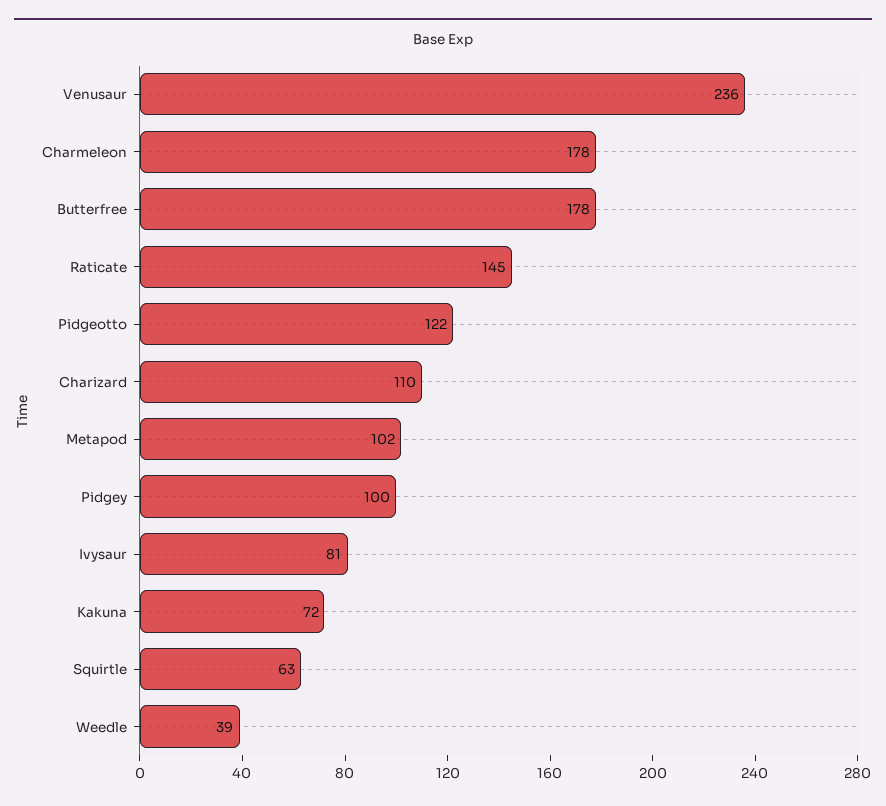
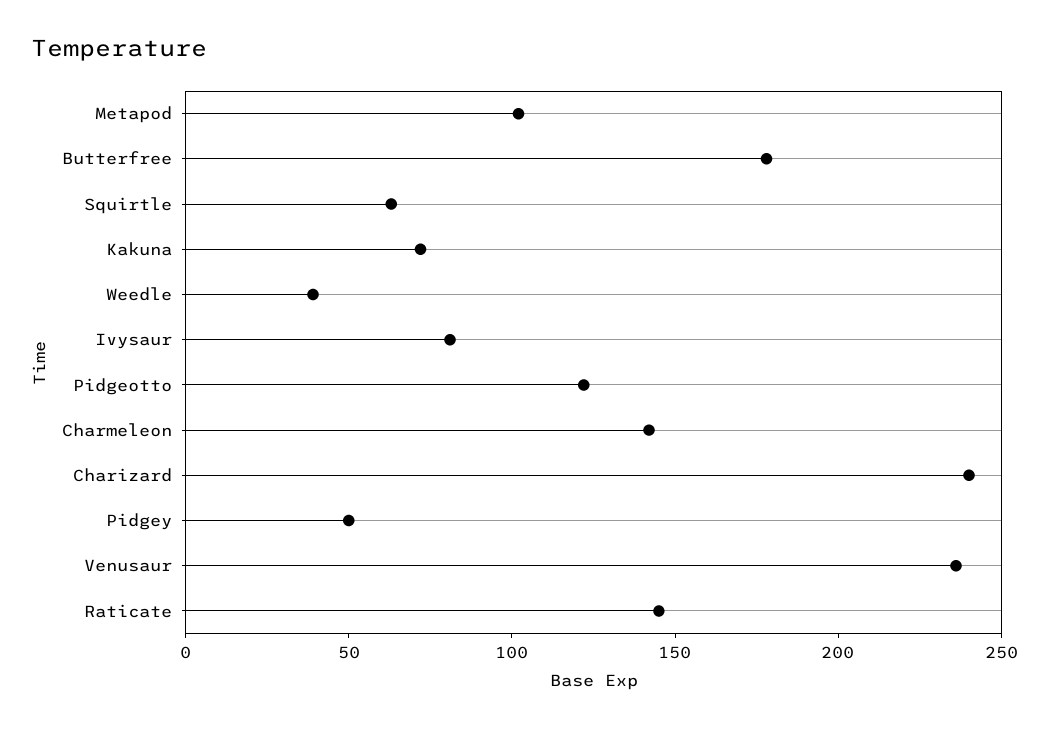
  {
    "Venusaur": 236,
-   "Charmeleon": 178,
+   "Charmeleon": 140,
    "Butterfree": 178,
    "Raticate": 145,
    "Pidgeotto": 122,
-   "Charizard": 110,
+   "Charizard": 240,
    "Metapod": 102,
-   "Pidgey": 100,
+   "Pidgey": 50,
    "Ivysaur": 81,
    "Kakuna": 72,
    "Squirtle": 63,
    "Weedle": 39
  }

